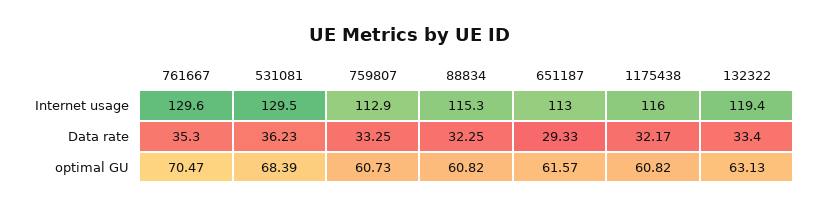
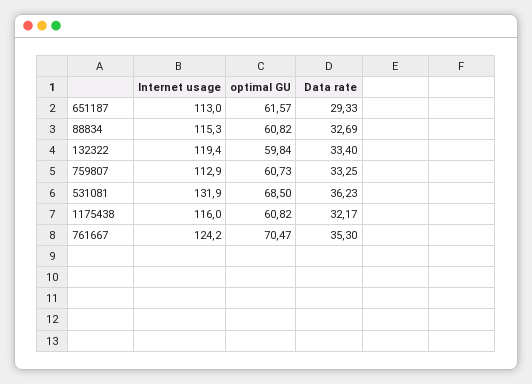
  {
    "761667": {
-     "Internet usage": 129.6,
+     "Internet usage": 124.2,
      "Data rate": 35.3,
      "optimal GU": 70.47
    },
    "531081": {
-     "Internet usage": 129.5,
+     "Internet usage": 131.9,
      "Data rate": 36.23,
-     "optimal GU": 68.39
+     "optimal GU": 68.5
    },
    "759807": {
      "Internet usage": 112.9,
      "Data rate": 33.25,
      "optimal GU": 60.73
    },
    "88834": {
      "Internet usage": 115.3,
-     "Data rate": 32.25,
+     "Data rate": 32.69,
      "optimal GU": 60.82
    },
    "651187": {
      "Internet usage": 113,
      "Data rate": 29.33,
      "optimal GU": 61.57
    },
    "1175438": {
      "Internet usage": 116,
      "Data rate": 32.17,
      "optimal GU": 60.82
    },
    "132322": {
      "Internet usage": 119.4,
      "Data rate": 33.4,
-     "optimal GU": 63.13
+     "optimal GU": 59.84
    }
  }

